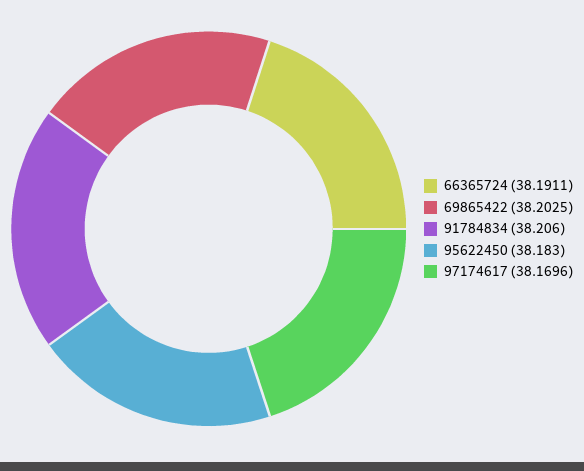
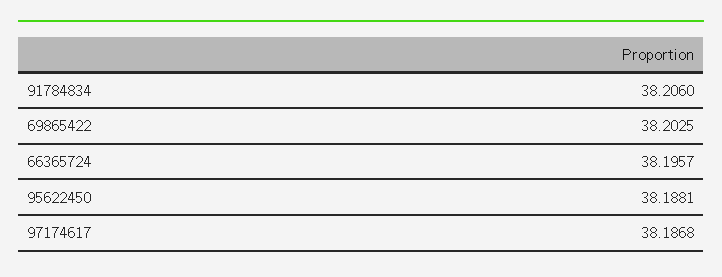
  {
-   "66365724": 38.1911,
+   "66365724": 38.1957,
    "69865422": 38.2025,
    "91784834": 38.206,
-   "95622450": 38.183,
+   "95622450": 38.1881,
-   "97174617": 38.1696
+   "97174617": 38.1868
  }

